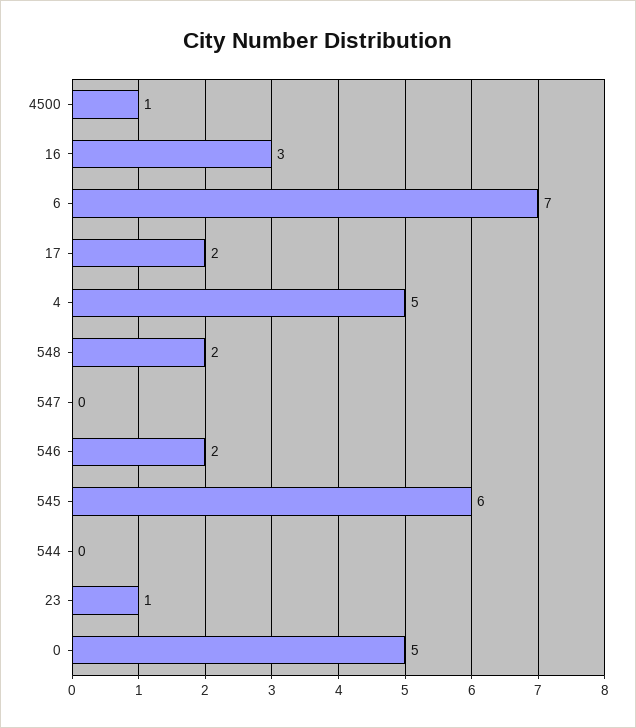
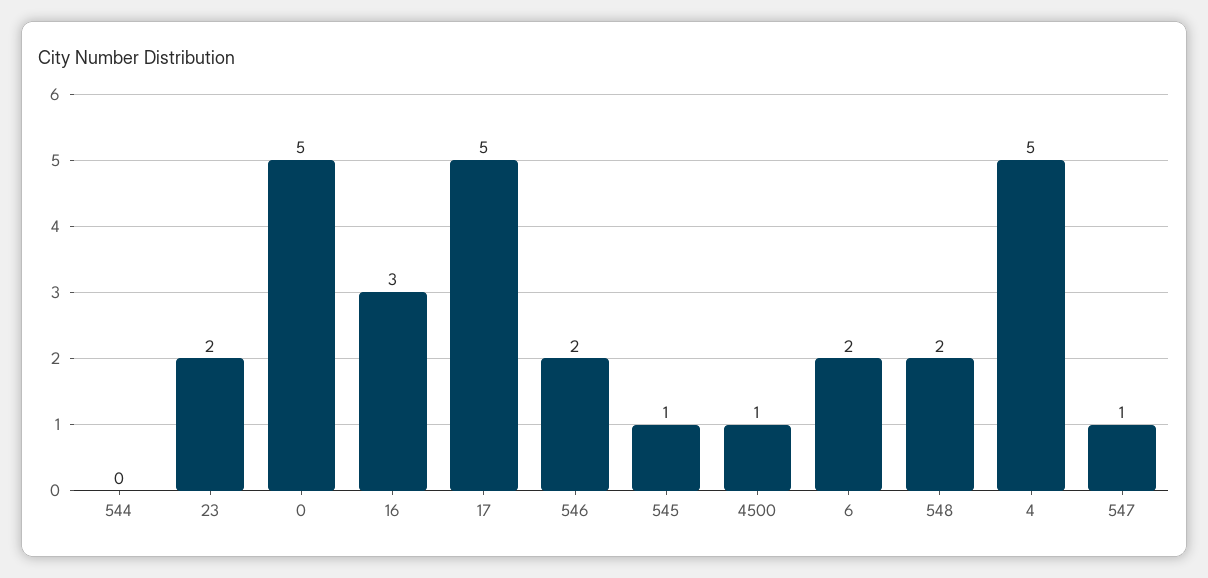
  {
    "4500": 1,
    "16": 3,
-   "6": 7,
+   "6": 2,
-   "17": 2,
+   "17": 5,
    "4": 5,
    "548": 2,
-   "547": 0,
+   "547": 1,
    "546": 2,
-   "545": 6,
+   "545": 1,
    "544": 0,
-   "23": 1,
+   "23": 2,
    "0": 5
  }

